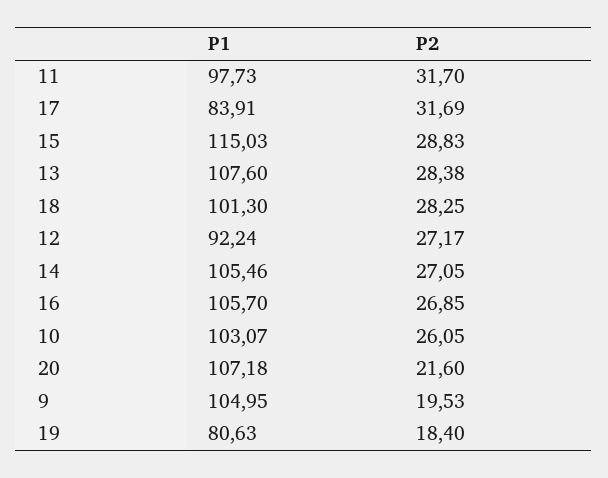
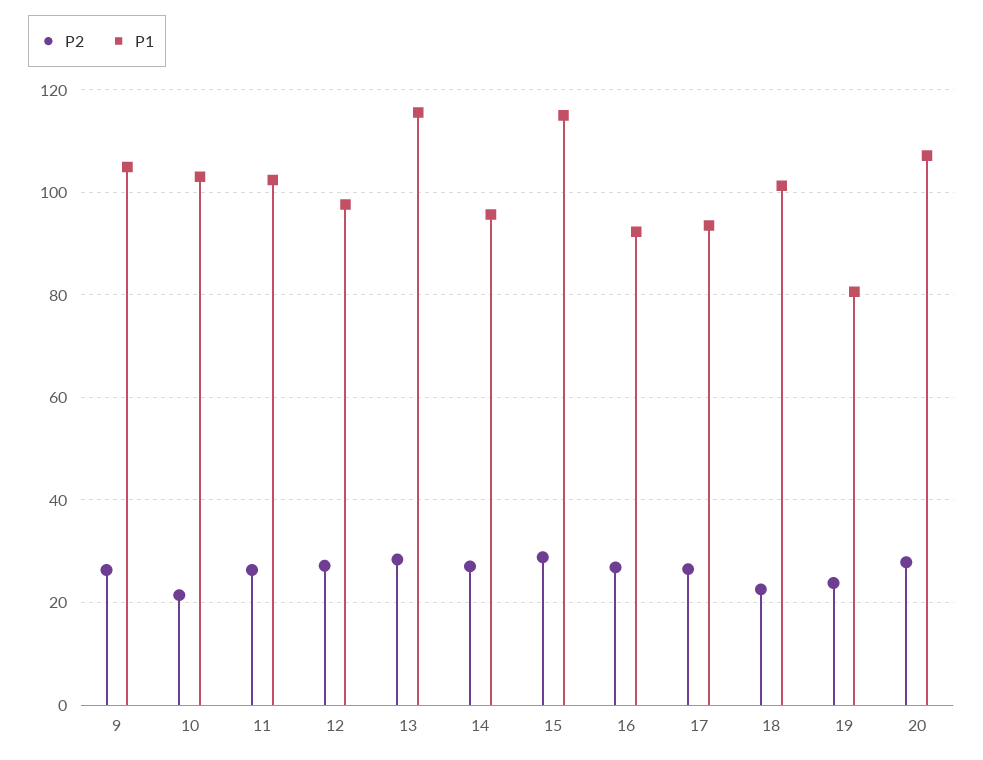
  {
    "P1": {
-     "11": 97.73,
+     "11": 102,
-     "17": 83.91,
+     "17": 94,
      "15": 115.03,
-     "13": 107.6,
+     "13": 116,
      "18": 101.3,
-     "12": 92.24,
+     "12": 98,
-     "14": 105.46,
+     "14": 96,
-     "16": 105.7,
+     "16": 92,
      "10": 103.07,
      "20": 107.18,
      "9": 104.95,
      "19": 80.63
    },
    "P2": {
-     "11": 31.7,
+     "11": 26,
-     "17": 31.69,
+     "17": 26,
      "15": 28.83,
      "13": 28.38,
-     "18": 28.25,
+     "18": 22,
      "12": 27.17,
      "14": 27.05,
      "16": 26.85,
-     "10": 26.05,
+     "10": 22,
-     "20": 21.6,
+     "20": 28,
-     "9": 19.53,
+     "9": 26,
-     "19": 18.4
+     "19": 24
    }
  }

